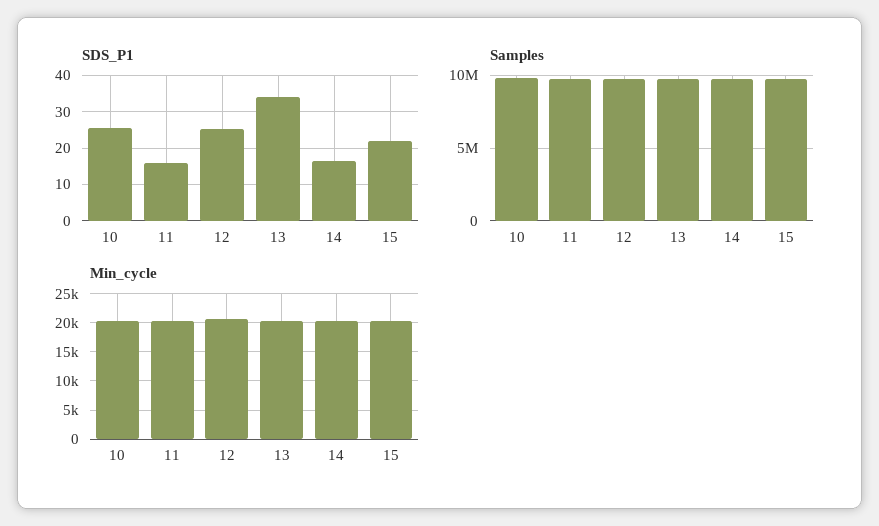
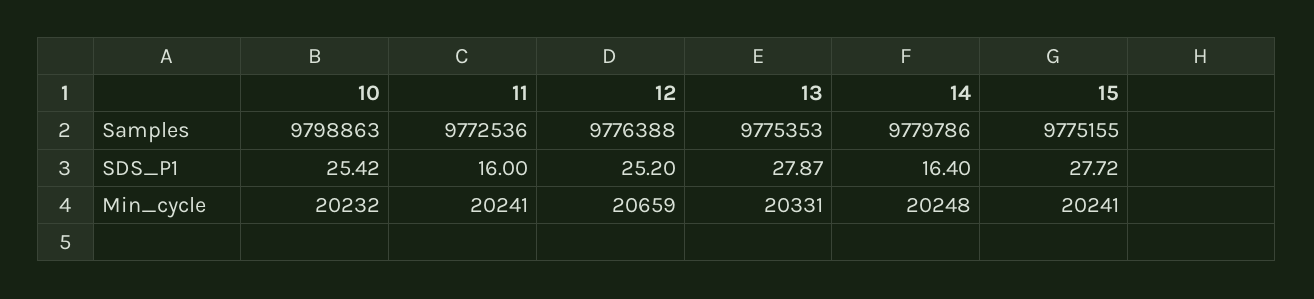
  {
    "SDS_P1": {
      "10": 25.42,
      "11": 16,
      "12": 25.2,
-     "13": 34,
+     "13": 27.87,
      "14": 16.4,
-     "15": 22
+     "15": 27.72
    },
    "Samples": {
      "10": 9798863,
      "11": 9772536,
      "12": 9776388,
      "13": 9775353,
      "14": 9779786,
      "15": 9775155
    },
    "Min_cycle": {
      "10": 20232,
      "11": 20241,
      "12": 20659,
      "13": 20331,
      "14": 20248,
      "15": 20241
    }
  }

